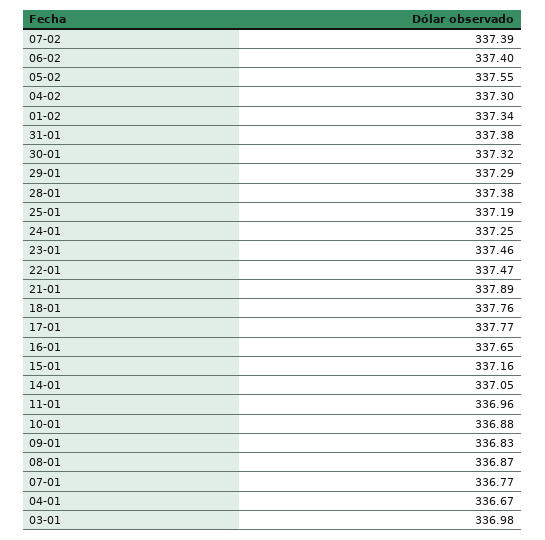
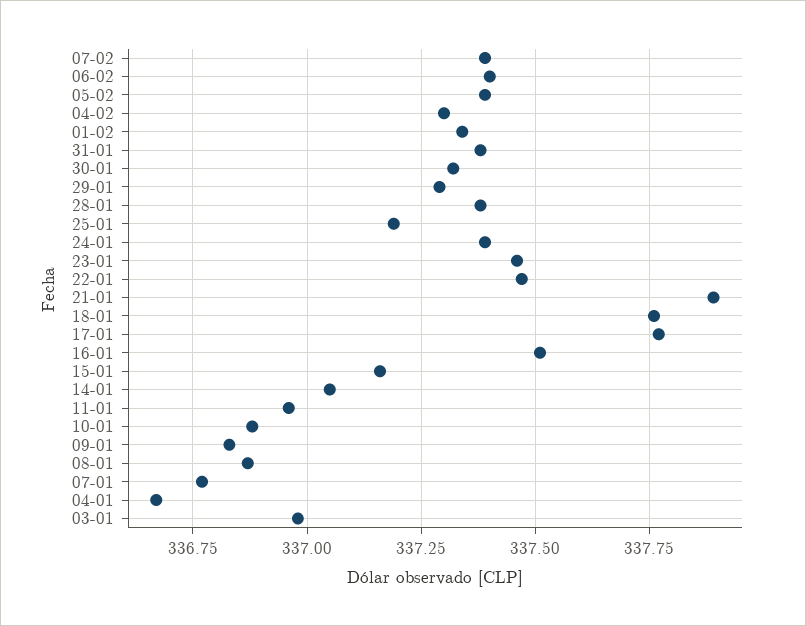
  {
    "07-02": 337.39,
    "06-02": 337.4,
-   "05-02": 337.55,
+   "05-02": 337.4,
    "04-02": 337.3,
    "01-02": 337.34,
    "31-01": 337.38,
    "30-01": 337.32,
    "29-01": 337.29,
    "28-01": 337.38,
    "25-01": 337.19,
-   "24-01": 337.25,
+   "24-01": 337.4,
    "23-01": 337.46,
    "22-01": 337.47,
    "21-01": 337.89,
    "18-01": 337.76,
    "17-01": 337.77,
-   "16-01": 337.65,
+   "16-01": 337.5,
    "15-01": 337.16,
    "14-01": 337.05,
    "11-01": 336.96,
    "10-01": 336.88,
    "09-01": 336.83,
    "08-01": 336.87,
    "07-01": 336.77,
    "04-01": 336.67,
    "03-01": 336.98
  }

